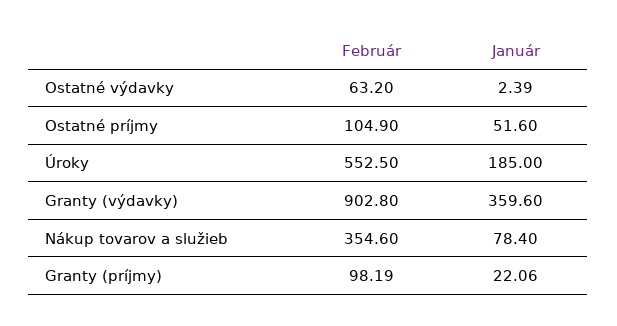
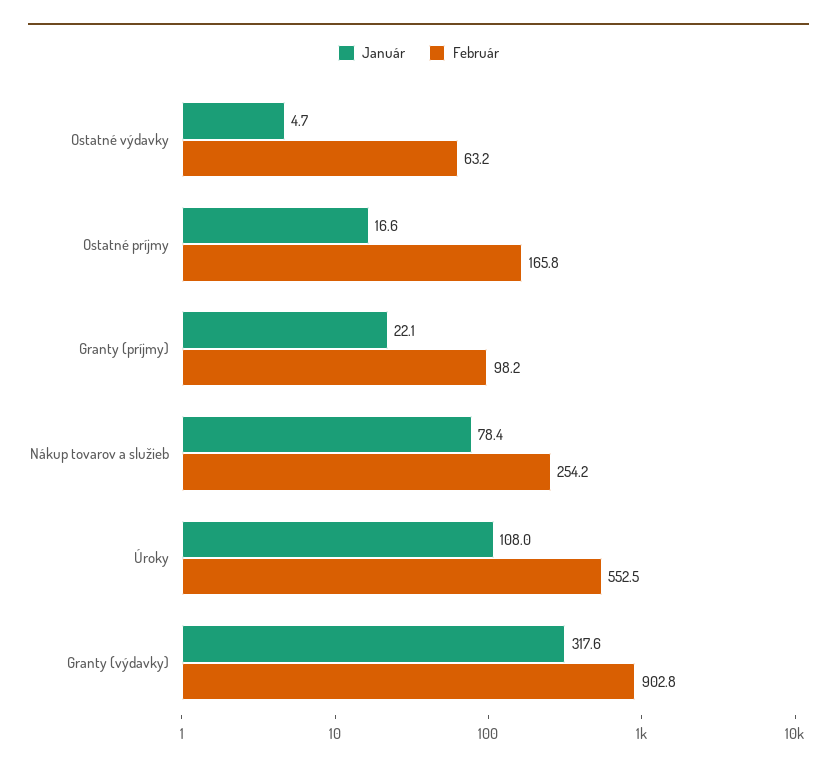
  {
    "Február": {
      "Ostatné výdavky": 63.2,
-     "Ostatné príjmy": 104.9,
+     "Ostatné príjmy": 165.8,
      "Úroky": 552.5,
      "Granty (výdavky)": 902.8,
-     "Nákup tovarov a služieb": 354.6,
+     "Nákup tovarov a služieb": 254.2,
      "Granty (príjmy)": 98.19
    },
    "Január": {
-     "Ostatné výdavky": 2.39,
+     "Ostatné výdavky": 4.7,
-     "Ostatné príjmy": 51.6,
+     "Ostatné príjmy": 16.6,
-     "Úroky": 185,
+     "Úroky": 108,
-     "Granty (výdavky)": 359.6,
+     "Granty (výdavky)": 317.6,
      "Nákup tovarov a služieb": 78.4,
      "Granty (príjmy)": 22.06
    }
  }

